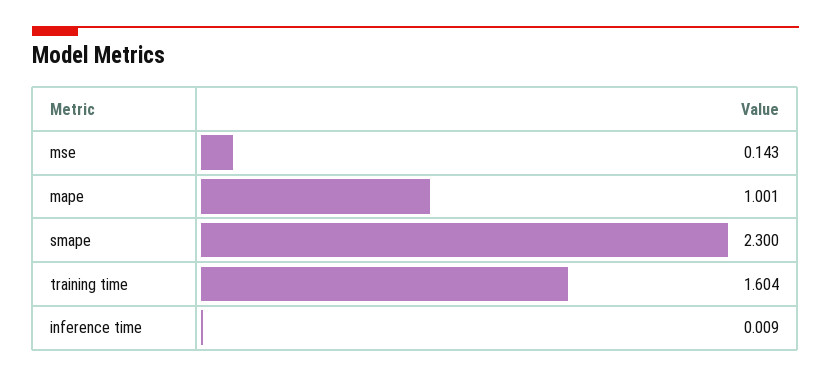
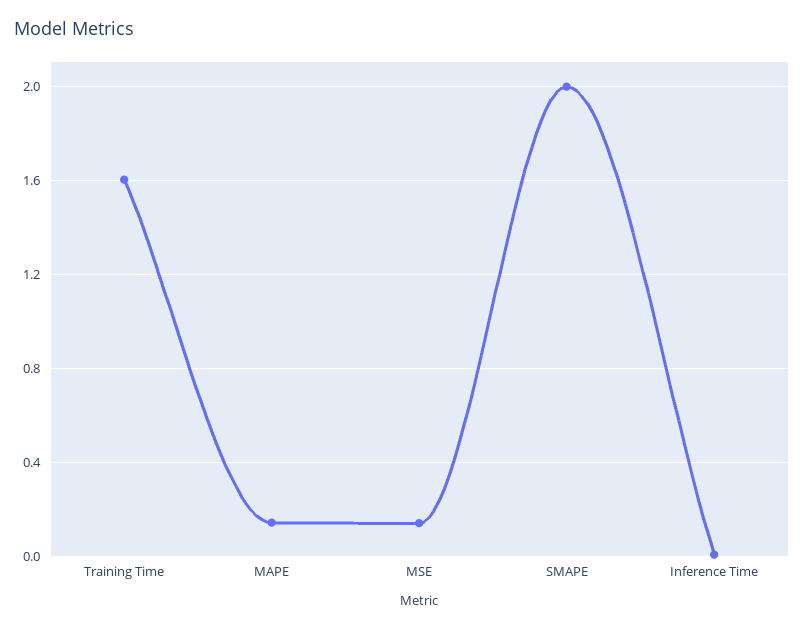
  {
    "mse": 0.143,
-   "mape": 1.001,
+   "mape": 0.15,
-   "smape": 2.3,
+   "smape": 2,
    "training time": 1.604,
    "inference time": 0.009
  }

